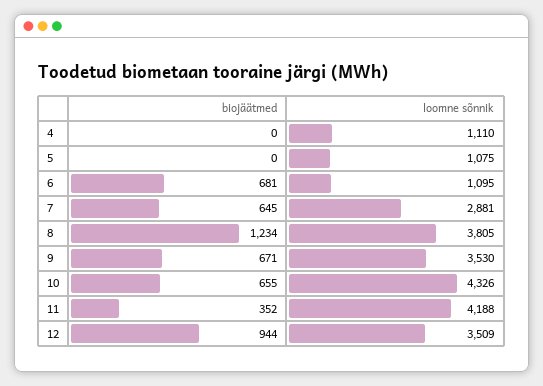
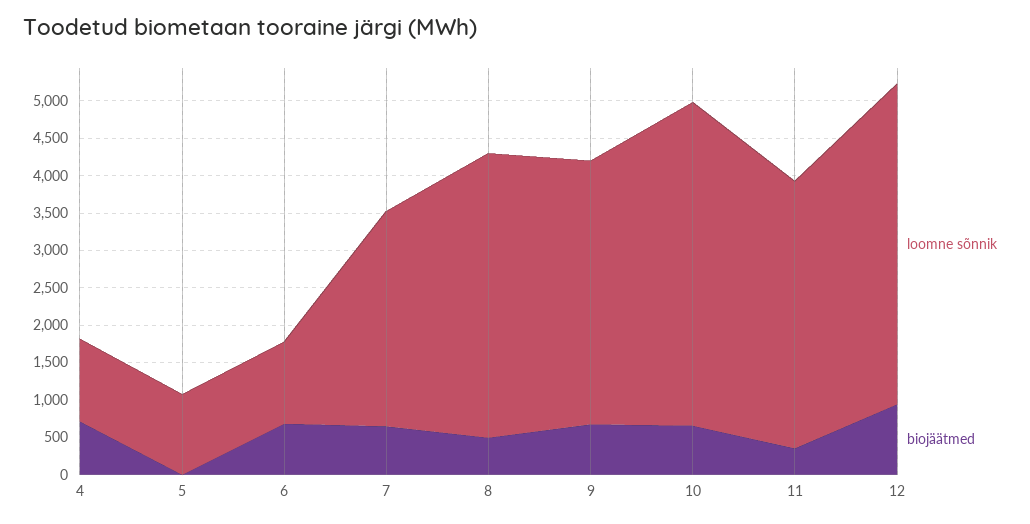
  {
    "biojäätmed": {
-     "4": 0,
+     "4": 750,
      "5": 0,
      "6": 681,
      "7": 645,
-     "8": 1234,
+     "8": 500,
      "9": 671,
      "10": 655,
      "11": 352,
      "12": 944
    },
    "loomne sõnnik": {
      "4": 1110,
      "5": 1075,
      "6": 1095,
      "7": 2881,
      "8": 3805,
      "9": 3530,
      "10": 4326,
-     "11": 4188,
+     "11": 3500,
-     "12": 3509
+     "12": 4250
    }
  }

